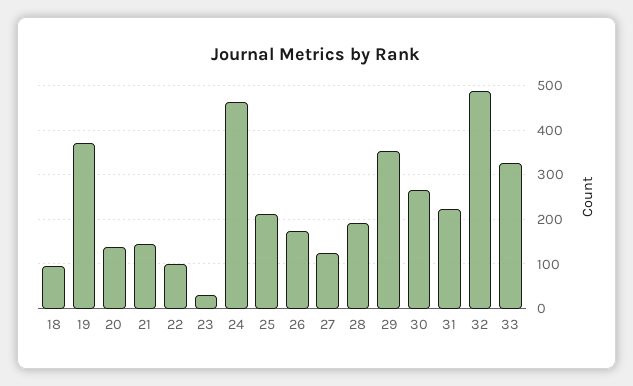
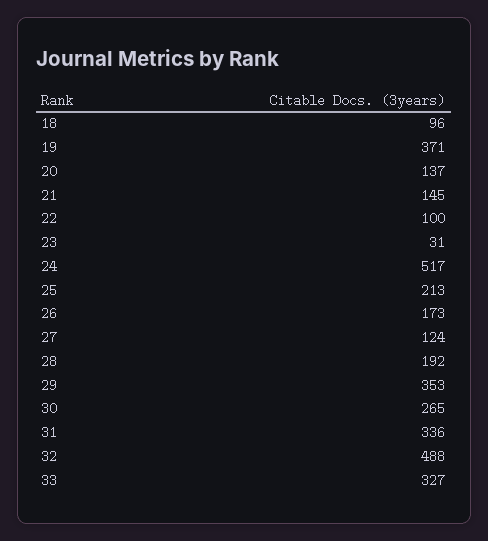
  {
    "18": 96,
    "19": 371,
    "20": 137,
    "21": 145,
    "22": 100,
    "23": 31,
-   "24": 460,
+   "24": 517,
    "25": 213,
    "26": 173,
    "27": 124,
    "28": 192,
    "29": 353,
    "30": 265,
-   "31": 220,
+   "31": 336,
    "32": 488,
    "33": 327
  }

